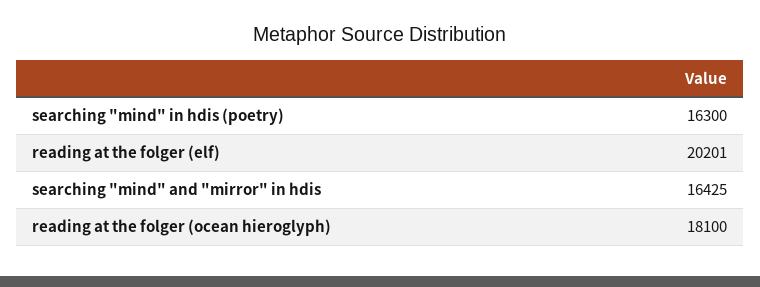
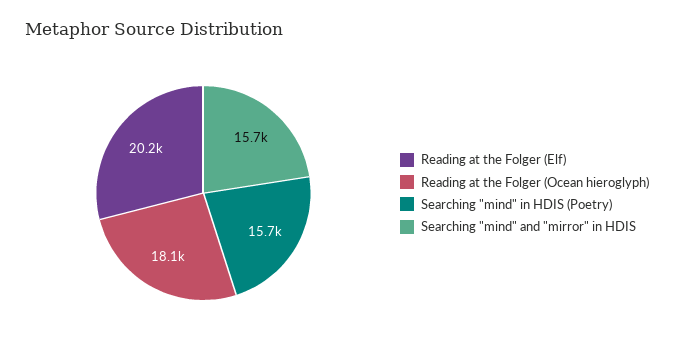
  {
-   "searching \"mind\" in hdis (poetry)": 16300,
+   "searching \"mind\" in hdis (poetry)": 15700,
    "reading at the folger (elf)": 20201,
-   "searching \"mind\" and \"mirror\" in hdis": 16425,
+   "searching \"mind\" and \"mirror\" in hdis": 15700,
    "reading at the folger (ocean hieroglyph)": 18100
  }

